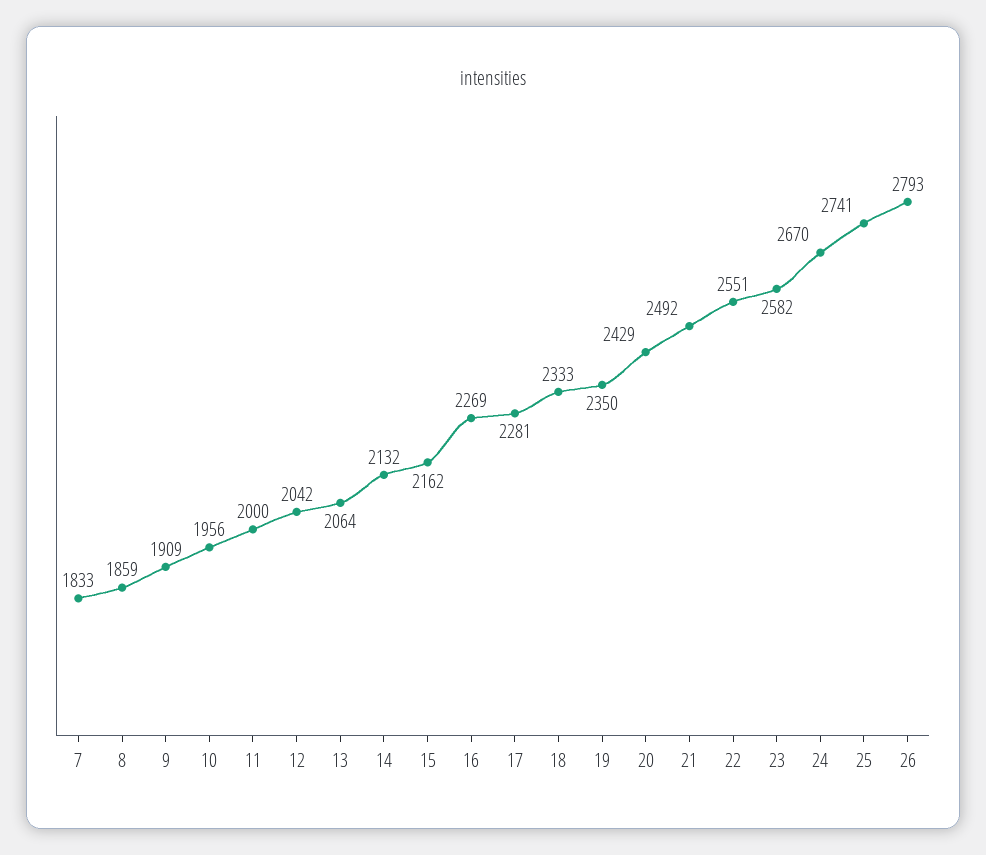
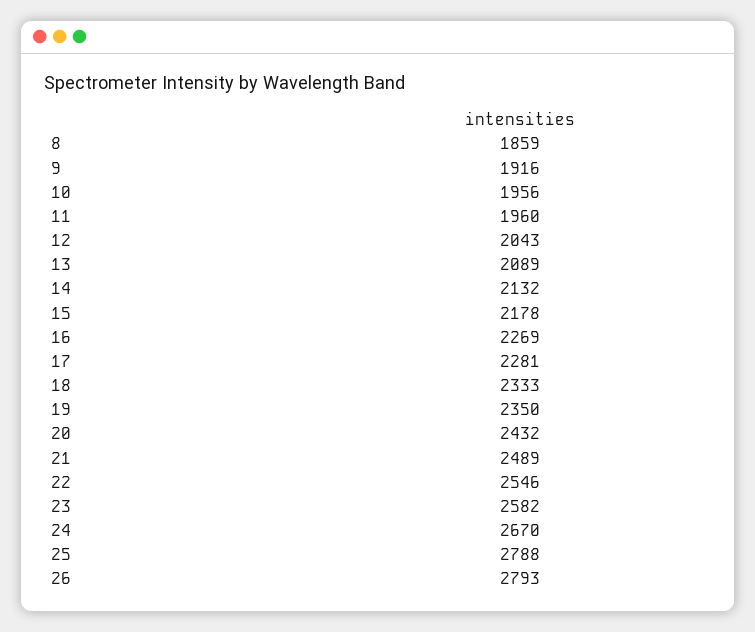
  {
-   "7": 1833,
    "8": 1859,
-   "9": 1909,
+   "9": 1916,
    "10": 1956,
-   "11": 2000,
+   "11": 1960,
-   "12": 2042,
+   "12": 2043,
-   "13": 2064,
+   "13": 2089,
    "14": 2132,
-   "15": 2162,
+   "15": 2178,
    "16": 2269,
    "17": 2281,
    "18": 2333,
    "19": 2350,
-   "20": 2429,
+   "20": 2432,
-   "21": 2492,
+   "21": 2489,
-   "22": 2551,
+   "22": 2546,
    "23": 2582,
    "24": 2670,
-   "25": 2741,
+   "25": 2788,
    "26": 2793
  }

